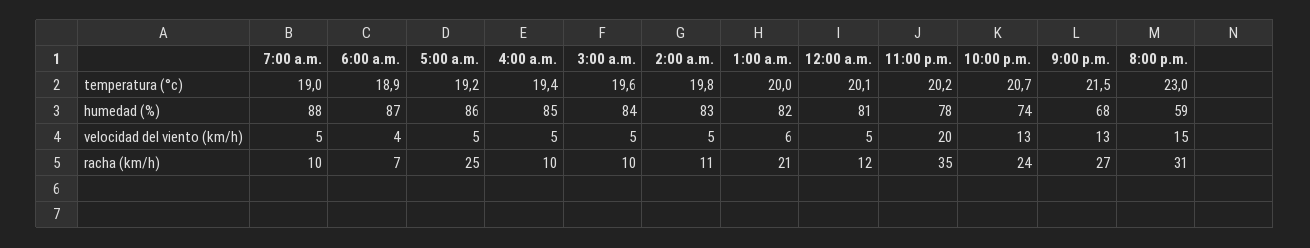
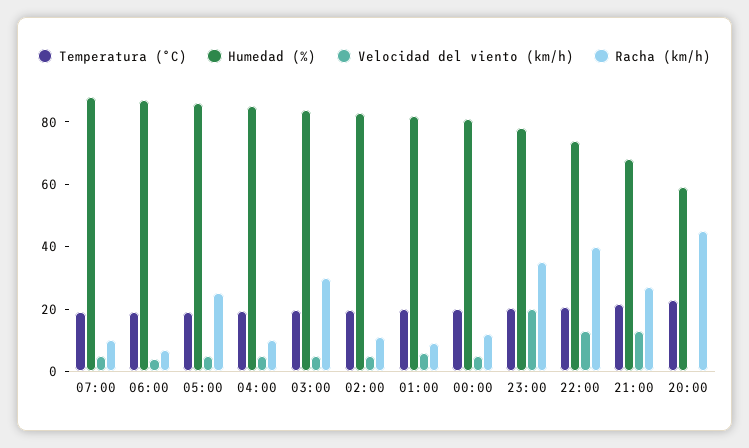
  {
    "temperatura (°c)": {
      "7:00 a.m.": 19,
      "6:00 a.m.": 18.9,
      "5:00 a.m.": 19.2,
      "4:00 a.m.": 19.4,
      "3:00 a.m.": 19.6,
      "2:00 a.m.": 19.8,
      "1:00 a.m.": 20,
      "12:00 a.m.": 20.1,
      "11:00 p.m.": 20.2,
      "10:00 p.m.": 20.7,
      "9:00 p.m.": 21.5,
      "8:00 p.m.": 23
    },
    "humedad (%)": {
      "7:00 a.m.": 88,
      "6:00 a.m.": 87,
      "5:00 a.m.": 86,
      "4:00 a.m.": 85,
      "3:00 a.m.": 84,
      "2:00 a.m.": 83,
      "1:00 a.m.": 82,
      "12:00 a.m.": 81,
      "11:00 p.m.": 78,
      "10:00 p.m.": 74,
      "9:00 p.m.": 68,
      "8:00 p.m.": 59
    },
    "velocidad del viento (km/h)": {
      "7:00 a.m.": 5,
      "6:00 a.m.": 4,
      "5:00 a.m.": 5,
      "4:00 a.m.": 5,
      "3:00 a.m.": 5,
      "2:00 a.m.": 5,
      "1:00 a.m.": 6,
      "12:00 a.m.": 5,
      "11:00 p.m.": 20,
      "10:00 p.m.": 13,
      "9:00 p.m.": 13,
-     "8:00 p.m.": 15
+     "8:00 p.m.": 0
    },
    "racha (km/h)": {
      "7:00 a.m.": 10,
      "6:00 a.m.": 7,
      "5:00 a.m.": 25,
      "4:00 a.m.": 10,
-     "3:00 a.m.": 10,
+     "3:00 a.m.": 30,
      "2:00 a.m.": 11,
-     "1:00 a.m.": 21,
+     "1:00 a.m.": 10,
      "12:00 a.m.": 12,
      "11:00 p.m.": 35,
-     "10:00 p.m.": 24,
+     "10:00 p.m.": 40,
      "9:00 p.m.": 27,
-     "8:00 p.m.": 31
+     "8:00 p.m.": 45
    }
  }

